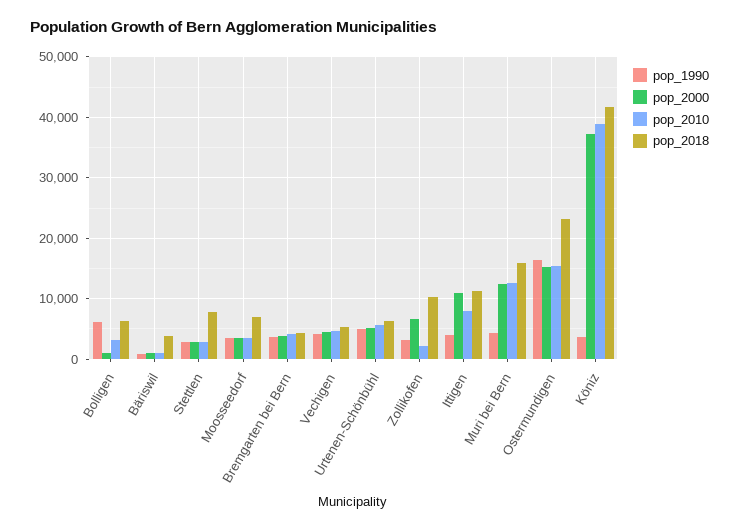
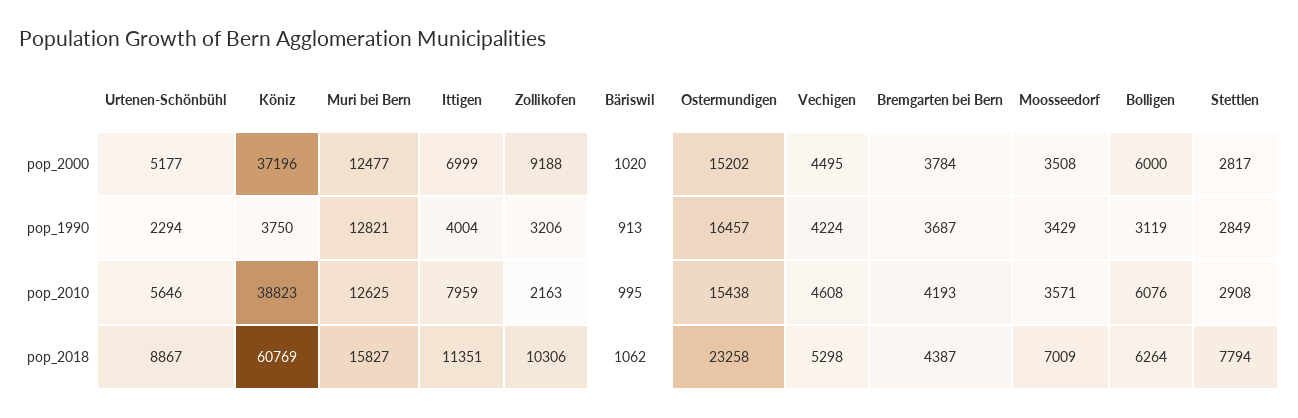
  {
    "pop_1990": {
-     "Bolligen": 6000,
+     "Bolligen": 3119,
      "Bäriswil": 913,
      "Stettlen": 2849,
      "Moosseedorf": 3429,
      "Bremgarten bei Bern": 3687,
      "Vechigen": 4224,
-     "Urtenen-Schönbühl": 5000,
+     "Urtenen-Schönbühl": 2294,
      "Zollikofen": 3206,
      "Ittigen": 4004,
-     "Muri bei Bern": 4000,
+     "Muri bei Bern": 12821,
      "Ostermundigen": 16457,
      "Köniz": 3750
    },
    "pop_2000": {
-     "Bolligen": 1000,
+     "Bolligen": 6000,
      "Bäriswil": 1020,
      "Stettlen": 2817,
      "Moosseedorf": 3508,
      "Bremgarten bei Bern": 3784,
      "Vechigen": 4495,
      "Urtenen-Schönbühl": 5177,
-     "Zollikofen": 7000,
+     "Zollikofen": 9188,
-     "Ittigen": 11000,
+     "Ittigen": 6999,
      "Muri bei Bern": 12477,
      "Ostermundigen": 15202,
      "Köniz": 37196
    },
    "pop_2010": {
-     "Bolligen": 3000,
+     "Bolligen": 6076,
      "Bäriswil": 995,
      "Stettlen": 2908,
      "Moosseedorf": 3571,
      "Bremgarten bei Bern": 4193,
      "Vechigen": 4608,
      "Urtenen-Schönbühl": 5646,
      "Zollikofen": 2163,
      "Ittigen": 7959,
      "Muri bei Bern": 12625,
      "Ostermundigen": 15438,
      "Köniz": 38823
    },
    "pop_2018": {
      "Bolligen": 6264,
-     "Bäriswil": 4000,
+     "Bäriswil": 1062,
      "Stettlen": 7794,
      "Moosseedorf": 7009,
      "Bremgarten bei Bern": 4387,
      "Vechigen": 5298,
-     "Urtenen-Schönbühl": 6000,
+     "Urtenen-Schönbühl": 8867,
      "Zollikofen": 10306,
      "Ittigen": 11351,
      "Muri bei Bern": 15827,
      "Ostermundigen": 23258,
-     "Köniz": 42000
+     "Köniz": 60769
    }
  }

